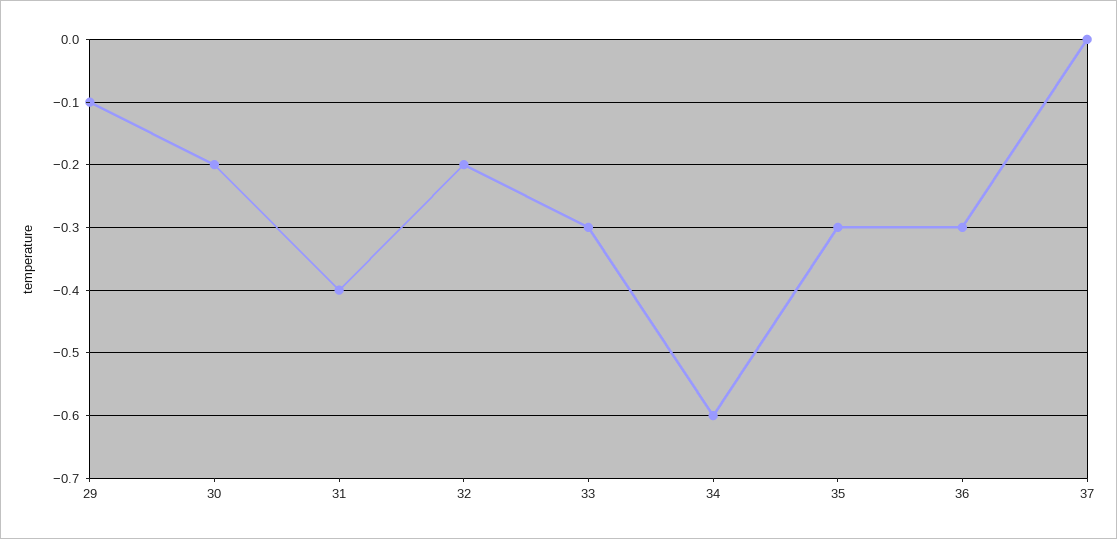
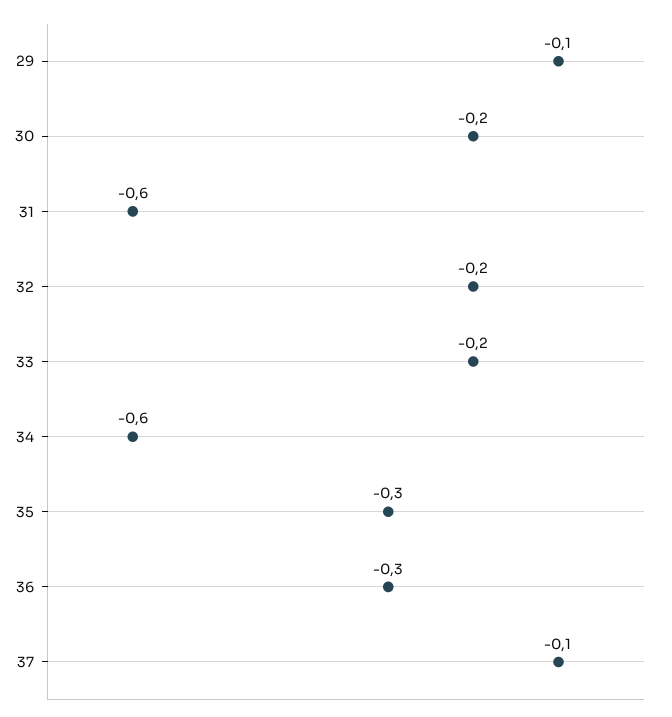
  {
    "29": -0.1,
    "30": -0.2,
-   "31": -0.4,
+   "31": -0.6,
    "32": -0.2,
-   "33": -0.3,
+   "33": -0.2,
    "34": -0.6,
    "35": -0.3,
    "36": -0.3,
-   "37": 0
+   "37": -0.1
  }

